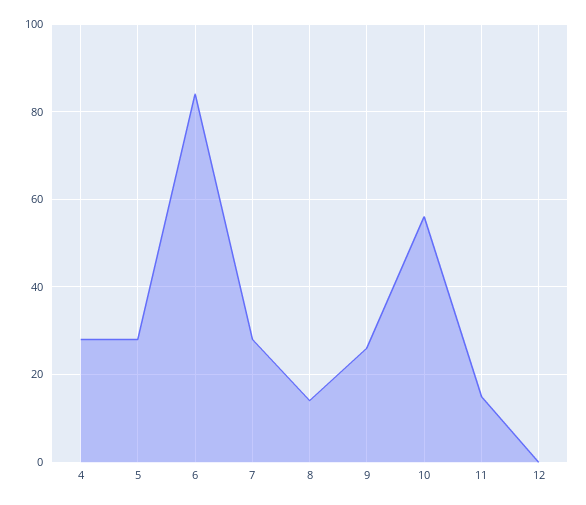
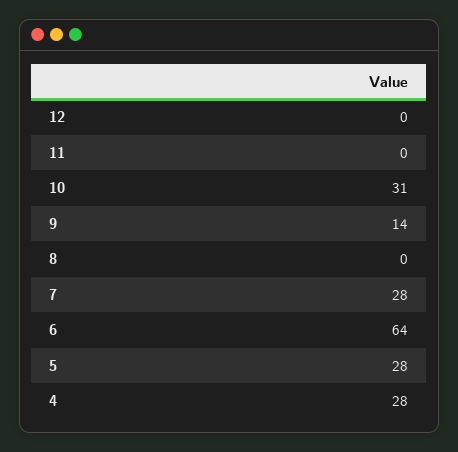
  {
    "4": 28,
    "5": 28,
-   "6": 85,
+   "6": 64,
    "7": 28,
-   "8": 15,
+   "8": 0,
-   "9": 25,
+   "9": 14,
-   "10": 55,
+   "10": 31,
-   "11": 15,
+   "11": 0,
    "12": 0
  }

